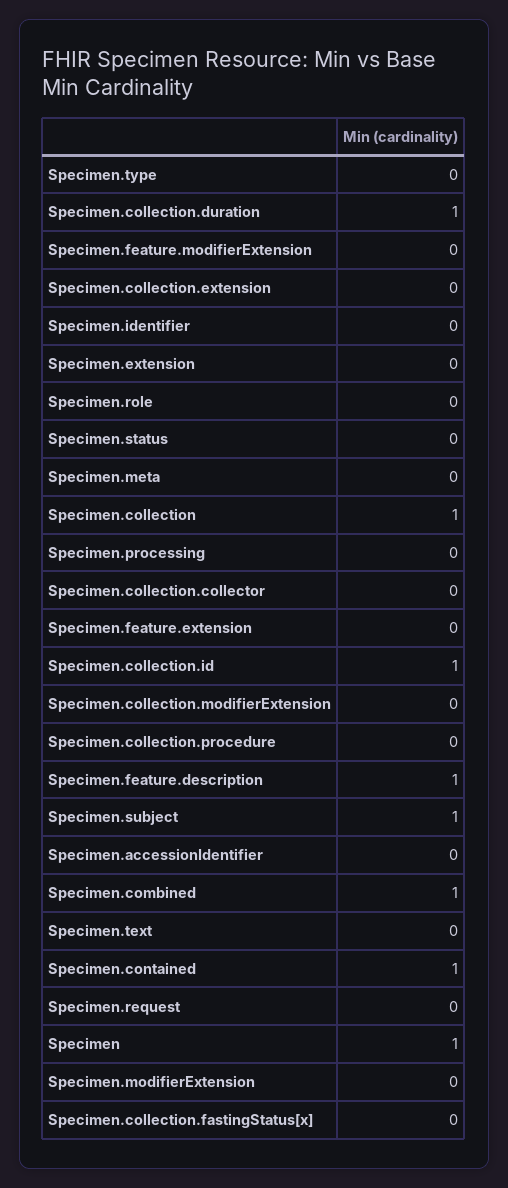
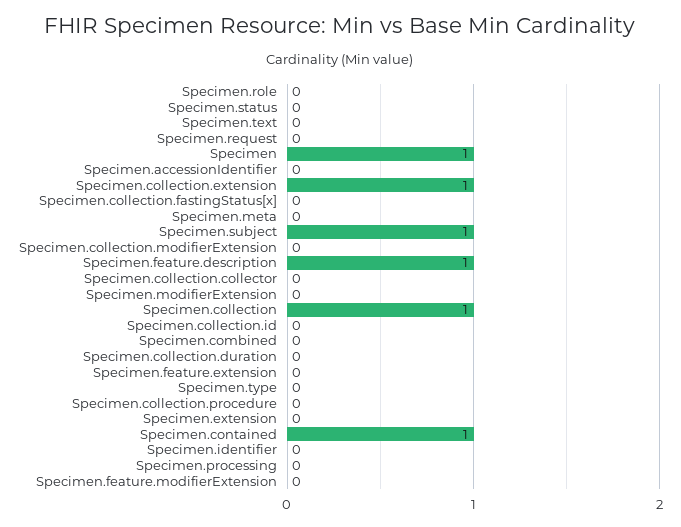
  {
    "Specimen.type": 0,
-   "Specimen.collection.duration": 1,
+   "Specimen.collection.duration": 0,
    "Specimen.feature.modifierExtension": 0,
-   "Specimen.collection.extension": 0,
+   "Specimen.collection.extension": 1,
    "Specimen.identifier": 0,
    "Specimen.extension": 0,
    "Specimen.role": 0,
    "Specimen.status": 0,
    "Specimen.meta": 0,
    "Specimen.collection": 1,
    "Specimen.processing": 0,
    "Specimen.collection.collector": 0,
    "Specimen.feature.extension": 0,
-   "Specimen.collection.id": 1,
+   "Specimen.collection.id": 0,
    "Specimen.collection.modifierExtension": 0,
    "Specimen.collection.procedure": 0,
    "Specimen.feature.description": 1,
    "Specimen.subject": 1,
    "Specimen.accessionIdentifier": 0,
-   "Specimen.combined": 1,
+   "Specimen.combined": 0,
    "Specimen.text": 0,
    "Specimen.contained": 1,
    "Specimen.request": 0,
    "Specimen": 1,
    "Specimen.modifierExtension": 0,
    "Specimen.collection.fastingStatus[x]": 0
  }

